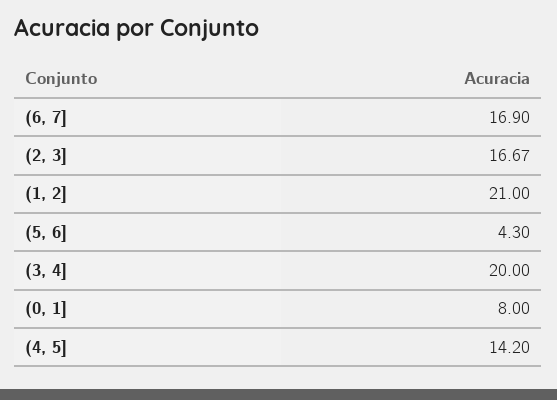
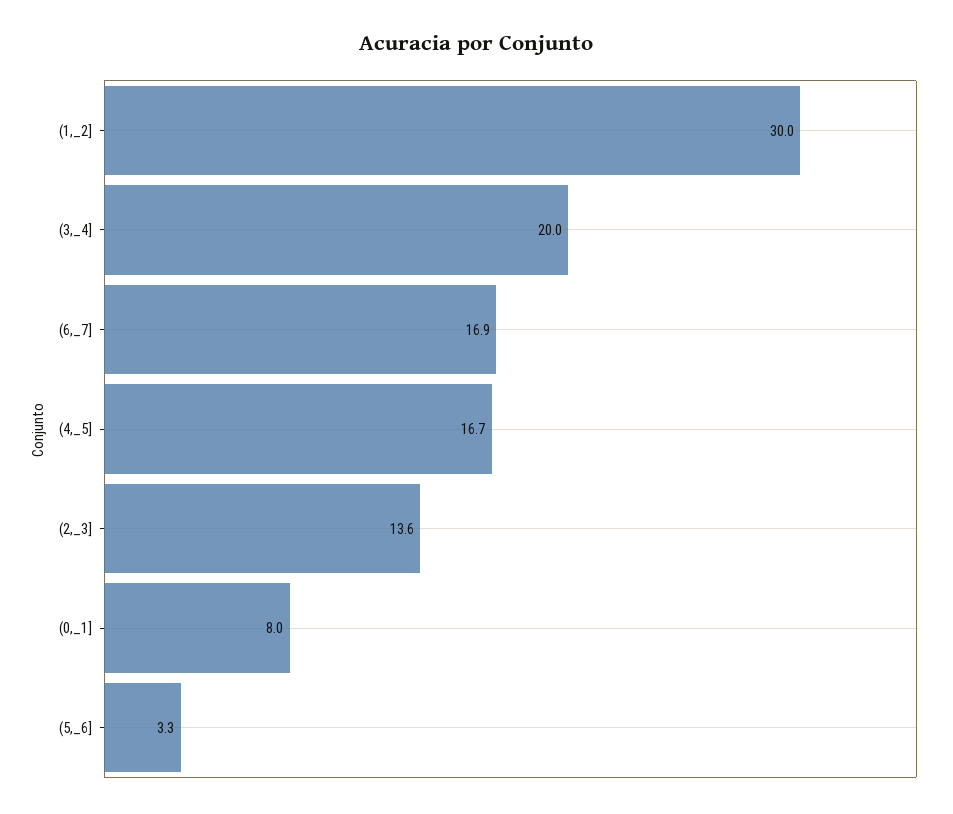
  {
    "(6, 7]": 16.9,
-   "(2, 3]": 16.67,
+   "(2, 3]": 13.6,
-   "(1, 2]": 21,
+   "(1, 2]": 30,
-   "(5, 6]": 4.3,
+   "(5, 6]": 3.3,
    "(3, 4]": 20,
    "(0, 1]": 8,
-   "(4, 5]": 14.2
+   "(4, 5]": 16.7
  }

